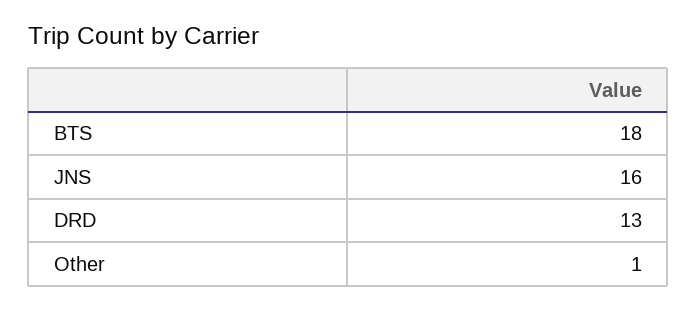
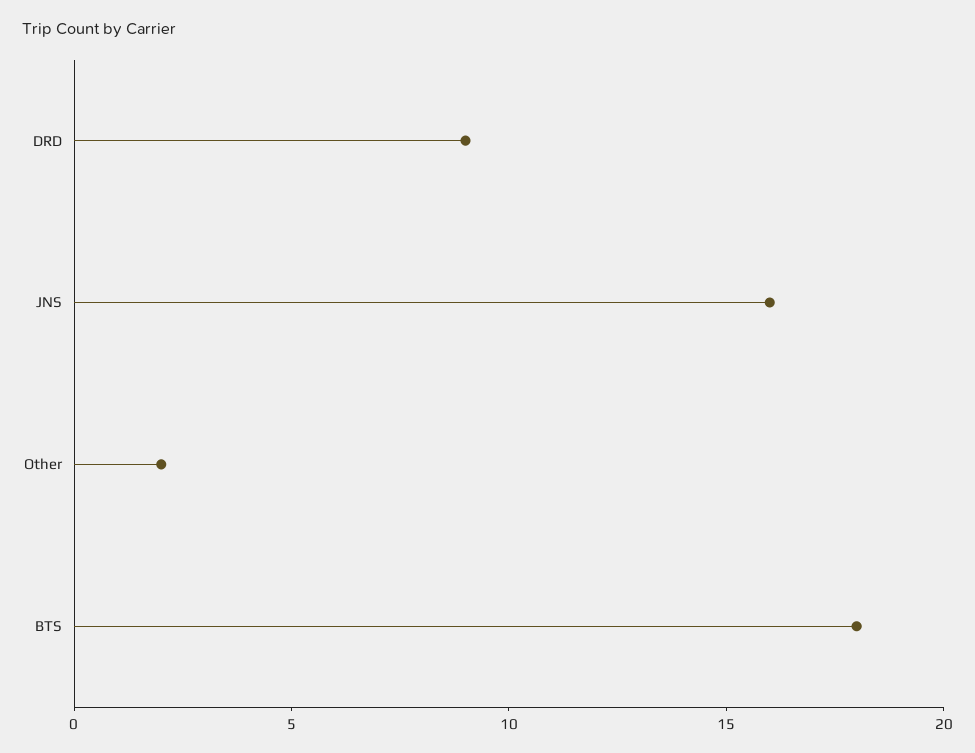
  {
    "BTS": 18,
    "JNS": 16,
-   "DRD": 13,
+   "DRD": 9,
-   "Other": 1
+   "Other": 2
  }

